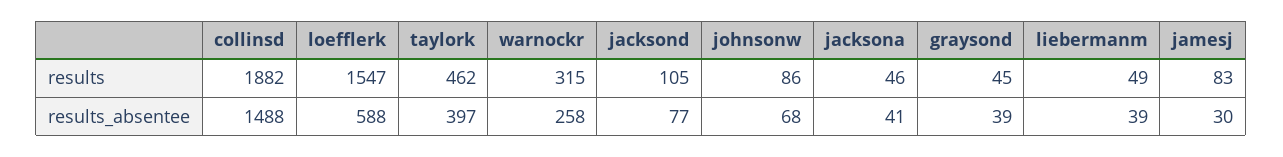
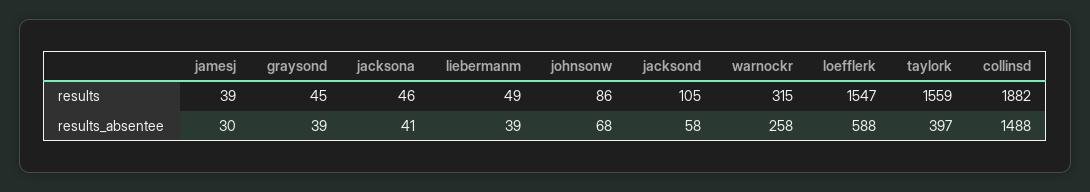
  {
    "collinsd": {
      "results": 1882,
      "results_absentee": 1488
    },
    "loefflerk": {
      "results": 1547,
      "results_absentee": 588
    },
    "taylork": {
-     "results": 462,
+     "results": 1559,
      "results_absentee": 397
    },
    "warnockr": {
      "results": 315,
      "results_absentee": 258
    },
    "jacksond": {
      "results": 105,
-     "results_absentee": 77
+     "results_absentee": 58
    },
    "johnsonw": {
      "results": 86,
      "results_absentee": 68
    },
    "jacksona": {
      "results": 46,
      "results_absentee": 41
    },
    "graysond": {
      "results": 45,
      "results_absentee": 39
    },
    "liebermanm": {
      "results": 49,
      "results_absentee": 39
    },
    "jamesj": {
-     "results": 83,
+     "results": 39,
      "results_absentee": 30
    }
  }

